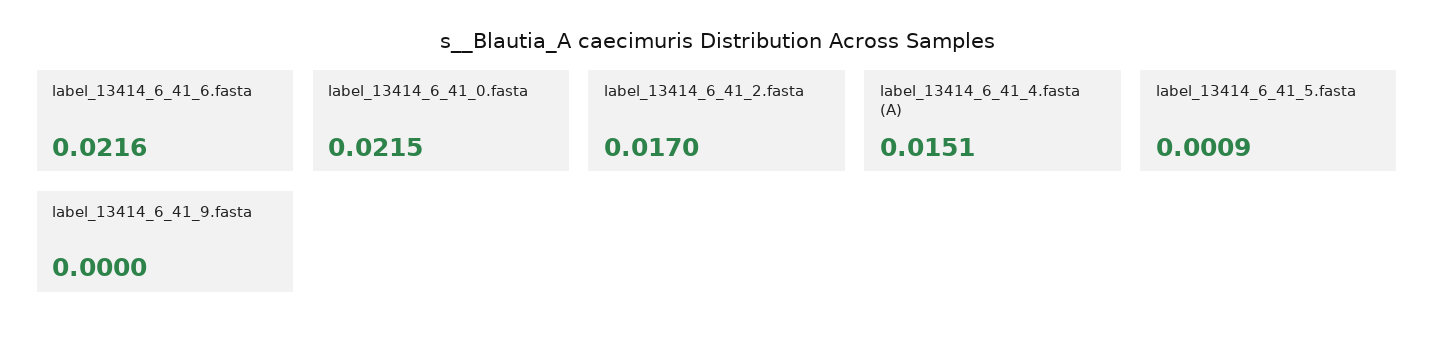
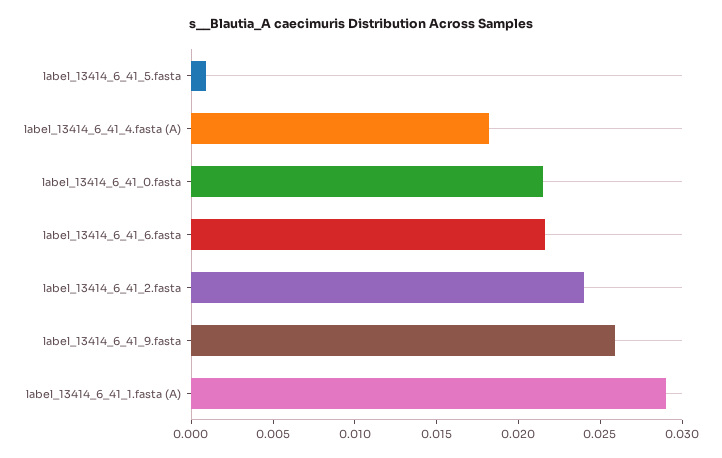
  {
    "label_13414_6_41_6.fasta": 0.0216,
    "label_13414_6_41_0.fasta": 0.0215,
-   "label_13414_6_41_2.fasta": 0.017,
+   "label_13414_6_41_2.fasta": 0.024,
-   "label_13414_6_41_4.fasta (A)": 0.0151,
+   "label_13414_6_41_4.fasta (A)": 0.018,
    "label_13414_6_41_5.fasta": 0.0009,
-   "label_13414_6_41_9.fasta": 0
+   "label_13414_6_41_9.fasta": 0.026,
+   "label_13414_6_41_1.fasta (A)": 0.029
  }

